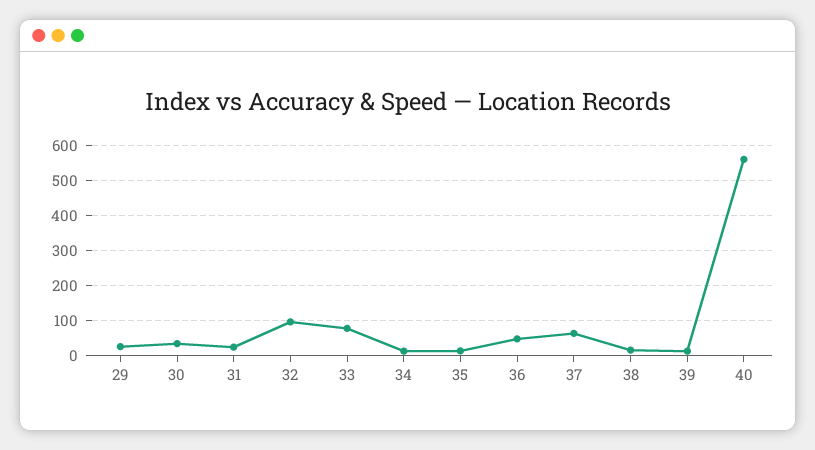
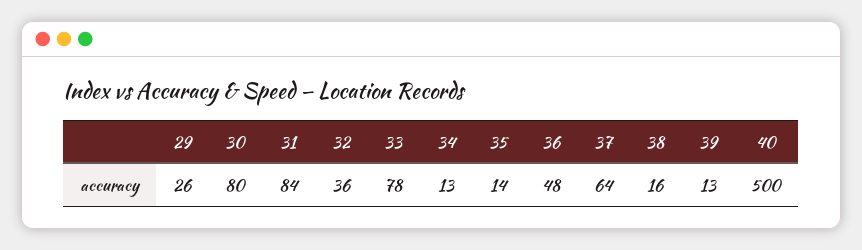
  {
    "29": 26,
-   "30": 40,
+   "30": 80,
-   "31": 20,
+   "31": 84,
-   "32": 100,
+   "32": 36,
    "33": 78,
    "34": 13,
    "35": 14,
    "36": 48,
    "37": 64,
    "38": 16,
    "39": 13,
-   "40": 560
+   "40": 500
  }

